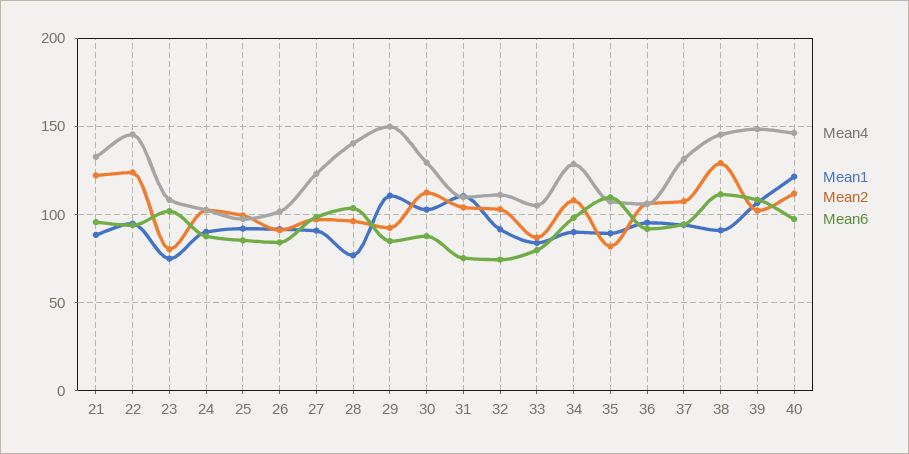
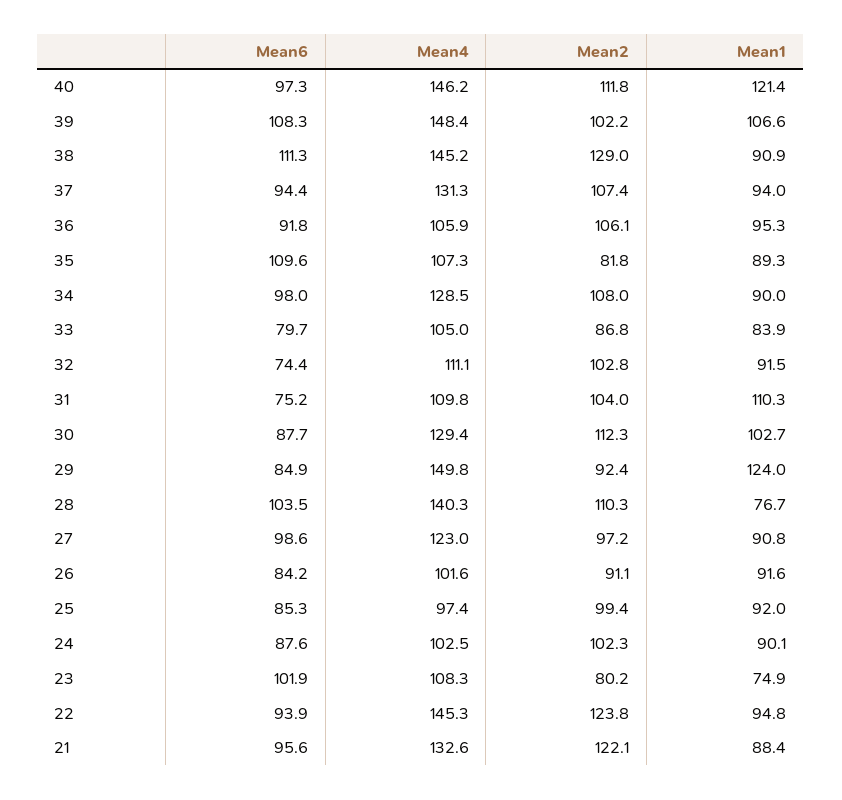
  {
    "Mean4": {
      "21": 132.6,
      "22": 145.3,
      "23": 108.3,
      "24": 102.5,
      "25": 97.4,
      "26": 101.6,
      "27": 123,
      "28": 140.3,
      "29": 149.8,
      "30": 129.4,
      "31": 109.8,
      "32": 111.1,
      "33": 105,
      "34": 128.5,
      "35": 107.3,
      "36": 105.9,
      "37": 131.3,
      "38": 145.2,
      "39": 148.4,
      "40": 146.2
    },
    "Mean1": {
      "21": 88.4,
      "22": 94.8,
      "23": 74.9,
      "24": 90.1,
      "25": 92,
      "26": 91.6,
      "27": 90.8,
      "28": 76.7,
-     "29": 110,
+     "29": 124,
      "30": 102.7,
      "31": 110.3,
      "32": 91.5,
      "33": 83.9,
      "34": 90,
      "35": 89.3,
      "36": 95.3,
      "37": 94,
      "38": 90.9,
      "39": 106.6,
      "40": 121.4
    },
    "Mean2": {
      "21": 122.1,
      "22": 123.8,
      "23": 80.2,
      "24": 102.3,
      "25": 99.4,
      "26": 91.1,
      "27": 97.2,
-     "28": 95,
+     "28": 110.3,
      "29": 92.4,
      "30": 112.3,
      "31": 104,
      "32": 102.8,
      "33": 86.8,
      "34": 108,
      "35": 81.8,
      "36": 106.1,
      "37": 107.4,
      "38": 129,
      "39": 102.2,
      "40": 111.8
    },
    "Mean6": {
      "21": 95.6,
      "22": 93.9,
      "23": 101.9,
      "24": 87.6,
      "25": 85.3,
      "26": 84.2,
      "27": 98.6,
      "28": 103.5,
      "29": 84.9,
      "30": 87.7,
      "31": 75.2,
      "32": 74.4,
      "33": 79.7,
      "34": 98,
      "35": 109.6,
      "36": 91.8,
      "37": 94.4,
      "38": 111.3,
      "39": 108.3,
      "40": 97.3
    }
  }

